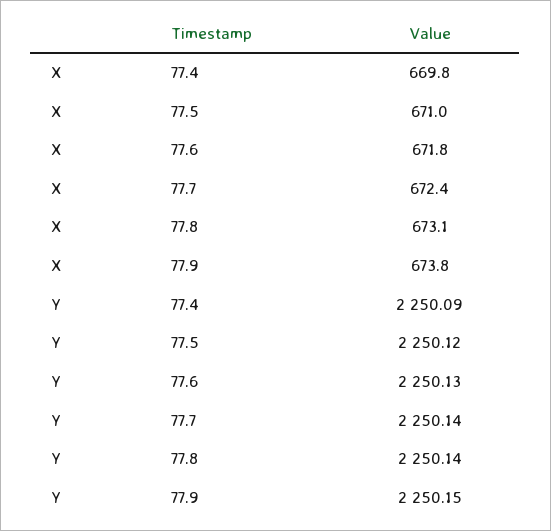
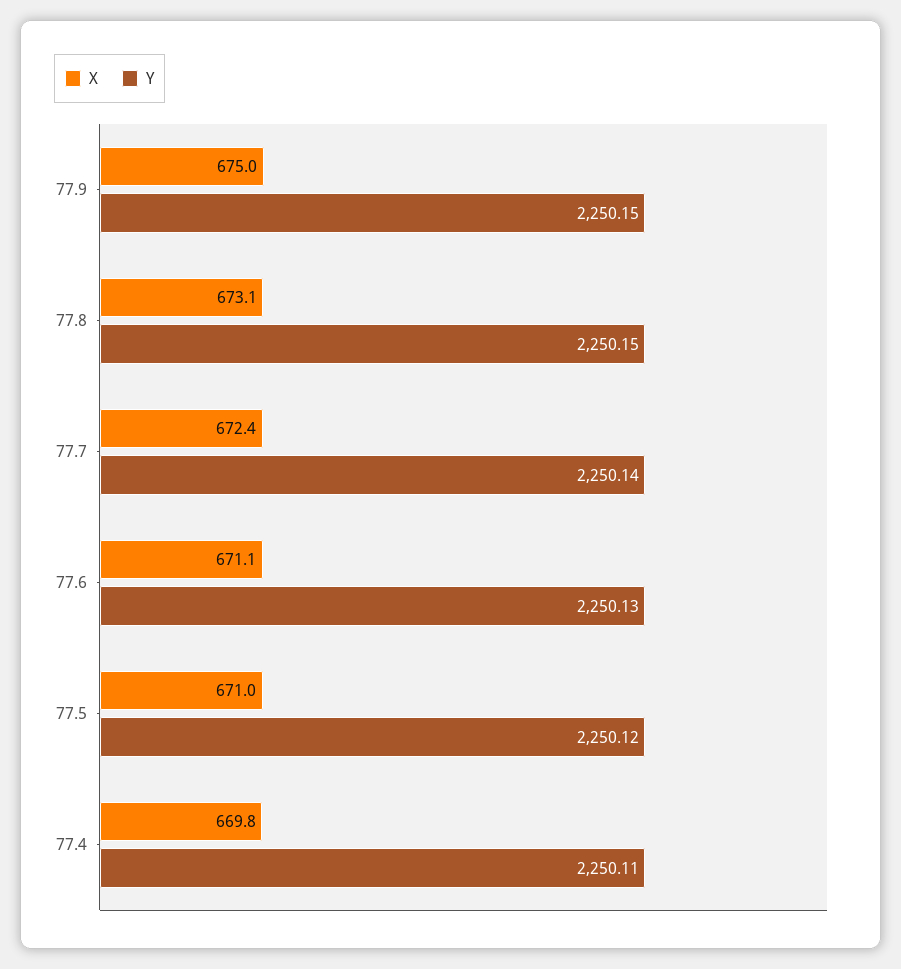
  {
    "X": {
      "77.4": 669.8,
      "77.5": 671,
-     "77.6": 671.8,
+     "77.6": 671.1,
      "77.7": 672.4,
      "77.8": 673.1,
-     "77.9": 673.8
+     "77.9": 675
    },
    "Y": {
-     "77.4": 2250.09,
+     "77.4": 2250.11,
      "77.5": 2250.12,
      "77.6": 2250.13,
      "77.7": 2250.14,
-     "77.8": 2250.14,
+     "77.8": 2250.15,
      "77.9": 2250.15
    }
  }

